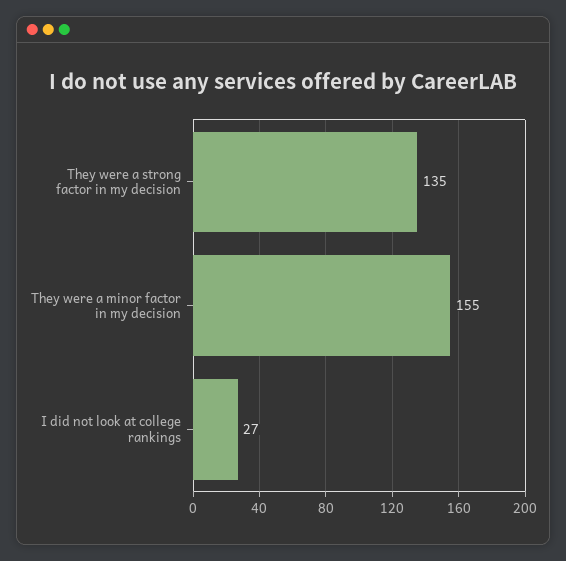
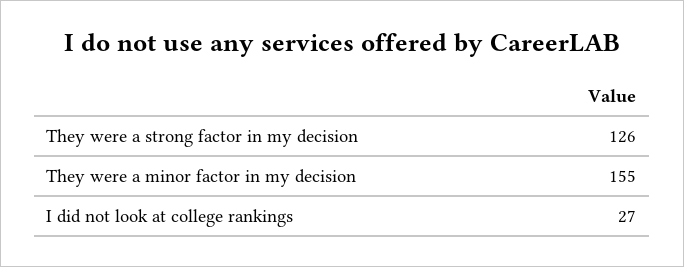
  {
-   "They were a strong factor in my decision": 135,
+   "They were a strong factor in my decision": 126,
    "They were a minor factor in my decision": 155,
    "I did not look at college rankings": 27
  }

